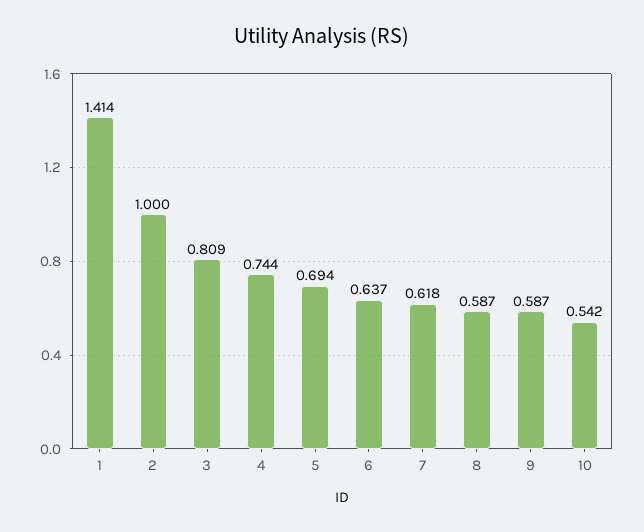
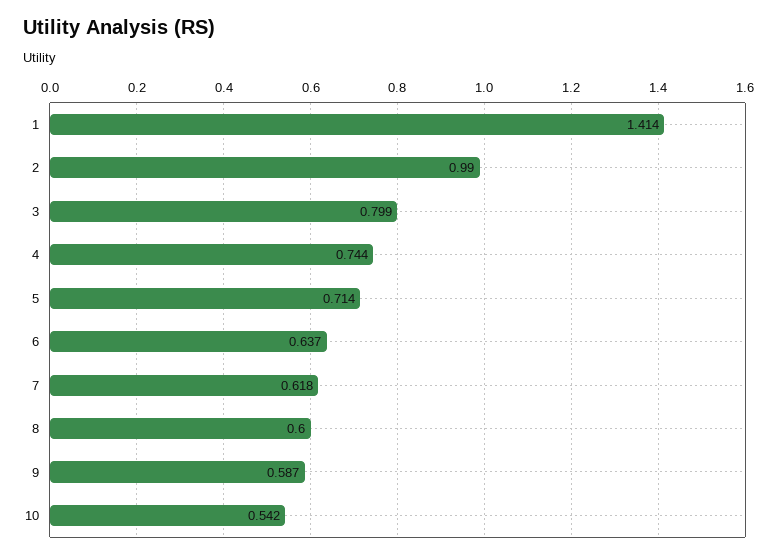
  {
    "1": 1.414,
-   "2": 1,
+   "2": 0.99,
-   "3": 0.809,
+   "3": 0.799,
    "4": 0.744,
-   "5": 0.694,
+   "5": 0.714,
    "6": 0.637,
    "7": 0.618,
-   "8": 0.587,
+   "8": 0.6,
    "9": 0.587,
    "10": 0.542
  }

